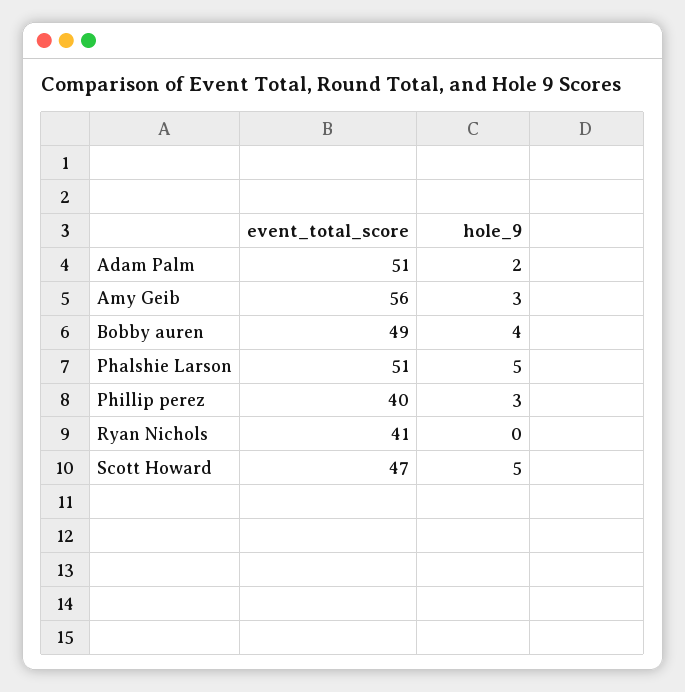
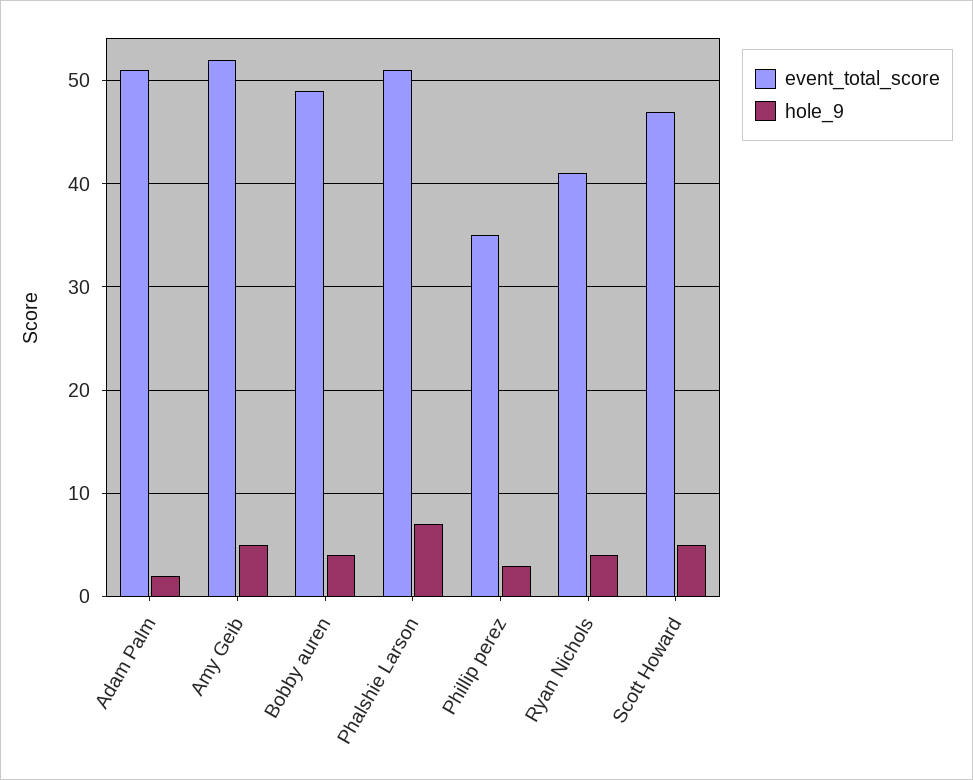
  {
    "event_total_score": {
      "Adam Palm": 51,
-     "Amy Geib": 56,
+     "Amy Geib": 52,
      "Bobby auren": 49,
      "Phalshie Larson": 51,
-     "Phillip perez": 40,
+     "Phillip perez": 35,
      "Ryan Nichols": 41,
      "Scott Howard": 47
    },
    "hole_9": {
      "Adam Palm": 2,
-     "Amy Geib": 3,
+     "Amy Geib": 5,
      "Bobby auren": 4,
-     "Phalshie Larson": 5,
+     "Phalshie Larson": 7,
      "Phillip perez": 3,
-     "Ryan Nichols": 0,
+     "Ryan Nichols": 4,
      "Scott Howard": 5
    }
  }

